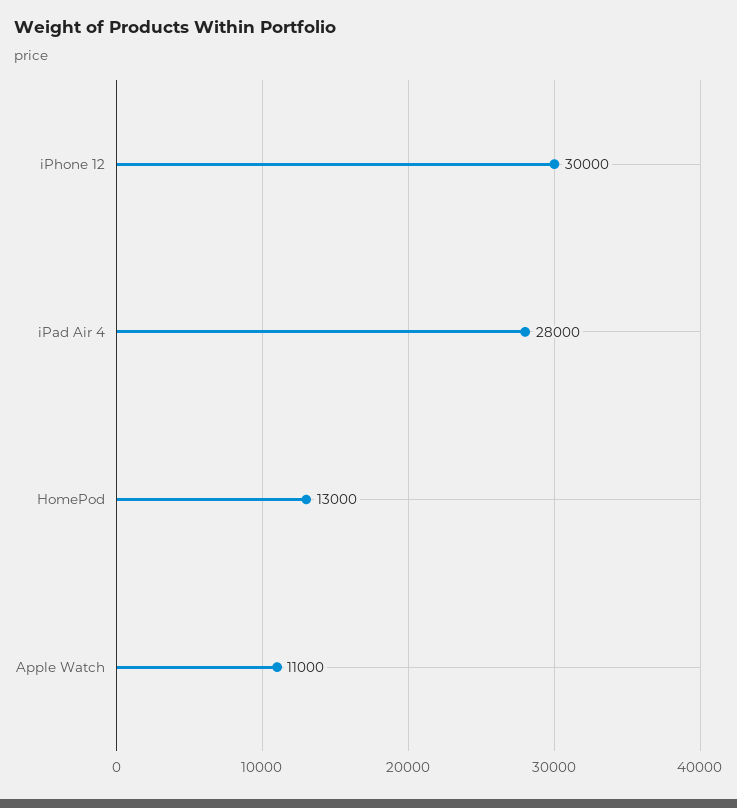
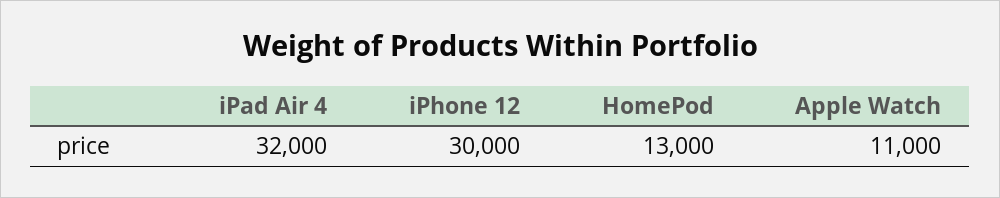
  {
    "iPhone 12": 30000,
-   "iPad Air 4": 28000,
+   "iPad Air 4": 32000,
    "HomePod": 13000,
    "Apple Watch": 11000
  }

